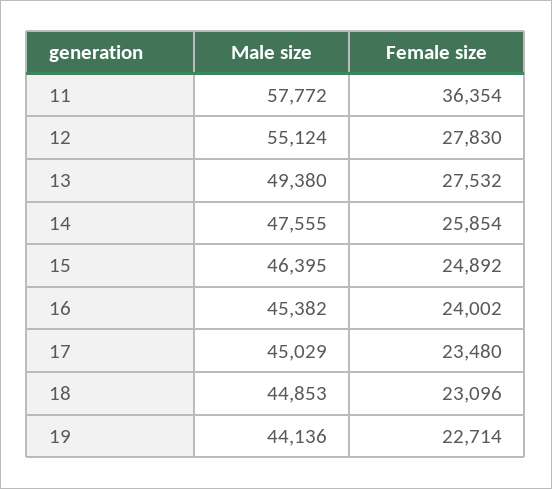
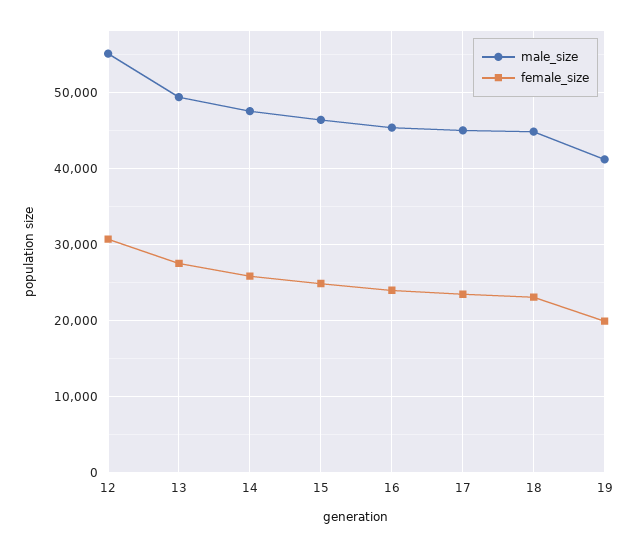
  {
    "Male size": {
-     "11": 57772,
      "12": 55124,
      "13": 49380,
      "14": 47555,
      "15": 46395,
      "16": 45382,
      "17": 45029,
      "18": 44853,
-     "19": 44136
+     "19": 41000
    },
    "Female size": {
-     "11": 36354,
-     "12": 27830,
+     "12": 31000,
      "13": 27532,
      "14": 25854,
      "15": 24892,
      "16": 24002,
      "17": 23480,
      "18": 23096,
-     "19": 22714
+     "19": 20000
    }
  }

